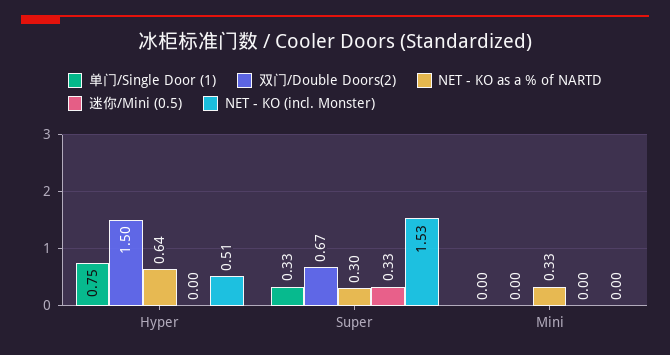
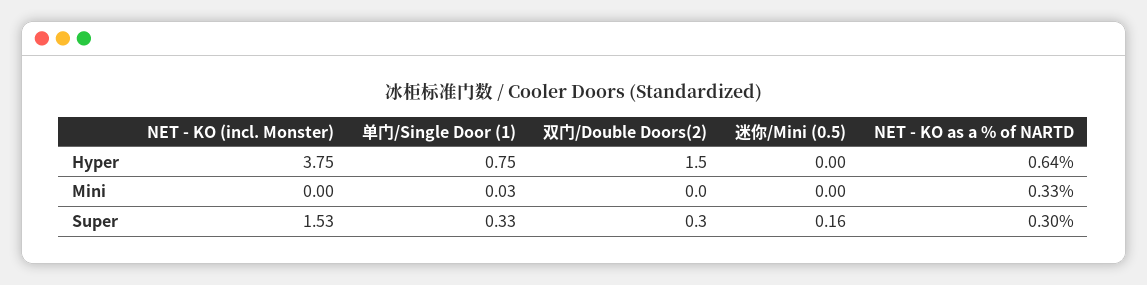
  {
    "单门/Single Door (1)": {
      "Hyper": 0.75,
      "Super": 0.33,
-     "Mini": 0
+     "Mini": 0.03
    },
    "双门/Double Doors(2)": {
      "Hyper": 1.5,
-     "Super": 0.67,
+     "Super": 0.3,
      "Mini": 0
    },
    "NET - KO as a % of NARTD": {
      "Hyper": 0.64,
      "Super": 0.3,
      "Mini": 0.33
    },
    "迷你/Mini (0.5)": {
      "Hyper": 0,
-     "Super": 0.33,
+     "Super": 0.16,
      "Mini": 0
    },
    "NET - KO (incl. Monster)": {
-     "Hyper": 0.51,
+     "Hyper": 3.75,
      "Super": 1.53,
      "Mini": 0
    }
  }

